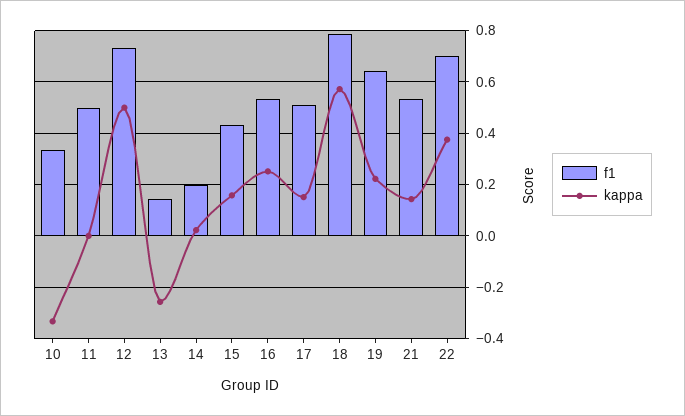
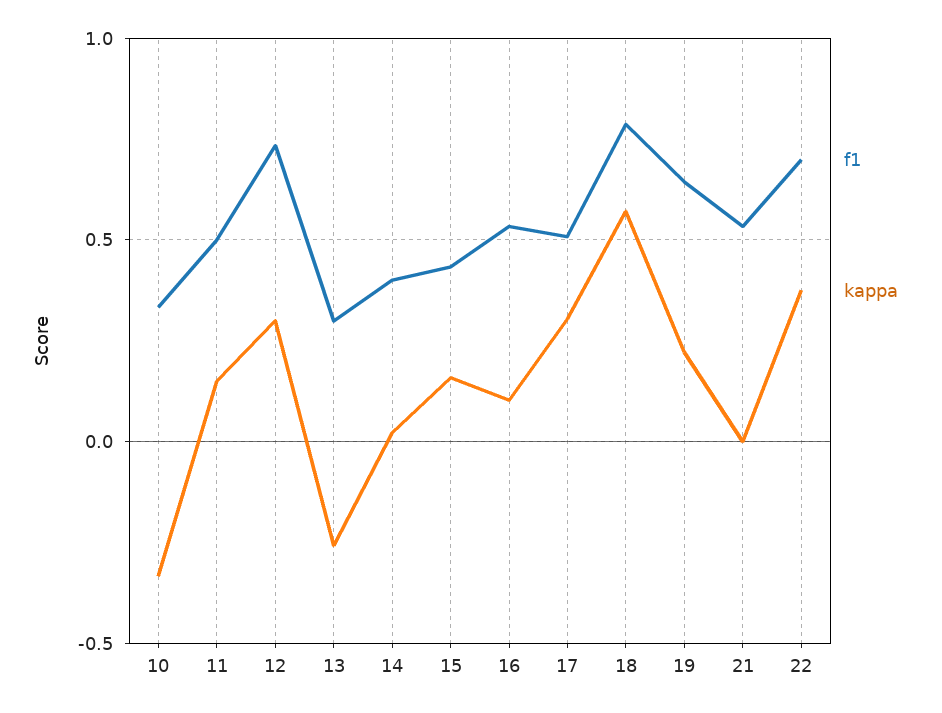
  {
    "f1": {
      "10": 0.325,
      "11": 0.5,
      "12": 0.725,
-     "13": 0.15,
+     "13": 0.3,
-     "14": 0.2,
+     "14": 0.4,
      "15": 0.425,
      "16": 0.525,
      "17": 0.5,
      "18": 0.775,
      "19": 0.65,
      "21": 0.525,
      "22": 0.7
    },
    "kappa": {
      "10": -0.325,
-     "11": 0,
+     "11": 0.15,
-     "12": 0.5,
+     "12": 0.3,
      "13": -0.25,
      "14": 0.025,
      "15": 0.15,
-     "16": 0.25,
+     "16": 0.1,
-     "17": 0.15,
+     "17": 0.3,
      "18": 0.575,
      "19": 0.225,
-     "21": 0.15,
+     "21": 0,
      "22": 0.375
    }
  }

